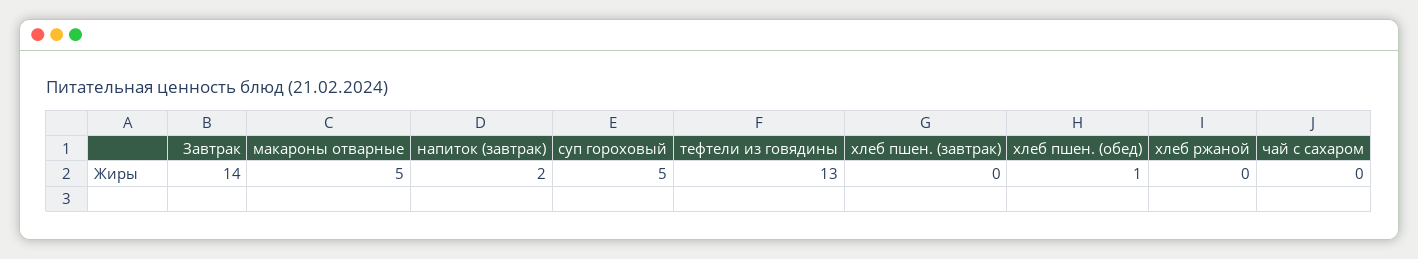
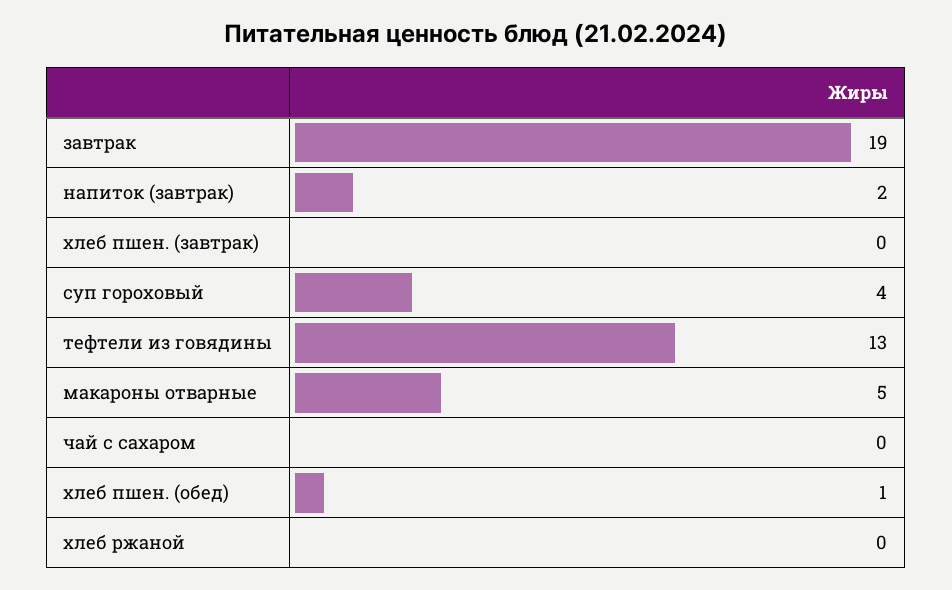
  {
-   "Завтрак": 14,
+   "Завтрак": 19,
    "макароны отварные": 5,
    "напиток (завтрак)": 2,
-   "суп гороховый": 5,
+   "суп гороховый": 4,
    "тефтели из говядины": 13,
    "хлеб пшен. (завтрак)": 0,
    "хлеб пшен. (обед)": 1,
    "хлеб ржаной": 0,
    "чай с сахаром": 0
  }

